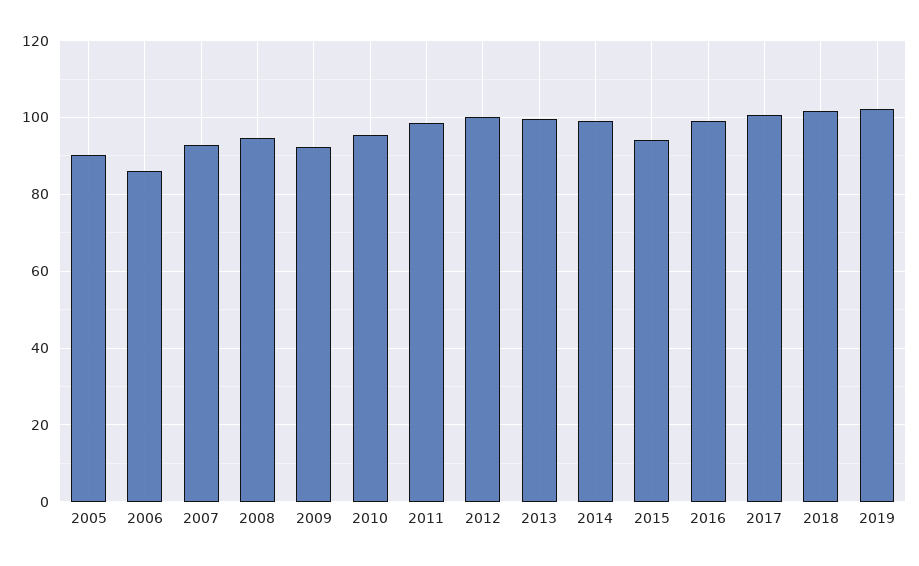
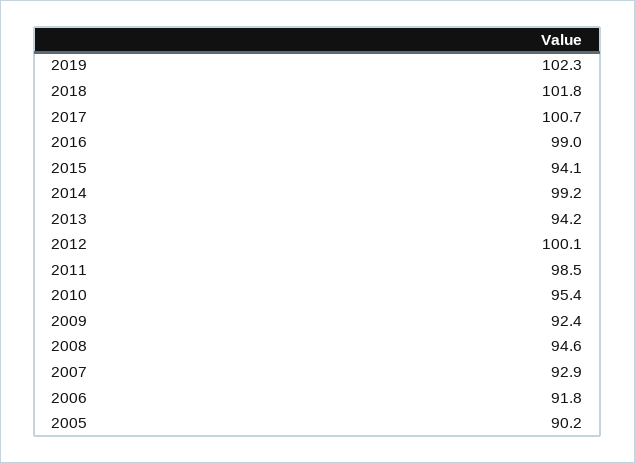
  {
    "2005": 90.2,
-   "2006": 86,
+   "2006": 91.8,
    "2007": 92.9,
    "2008": 94.6,
    "2009": 92.4,
    "2010": 95.4,
    "2011": 98.5,
    "2012": 100.1,
-   "2013": 100,
+   "2013": 94.2,
    "2014": 99.2,
    "2015": 94.1,
    "2016": 99,
    "2017": 100.7,
    "2018": 101.8,
    "2019": 102.3
  }

